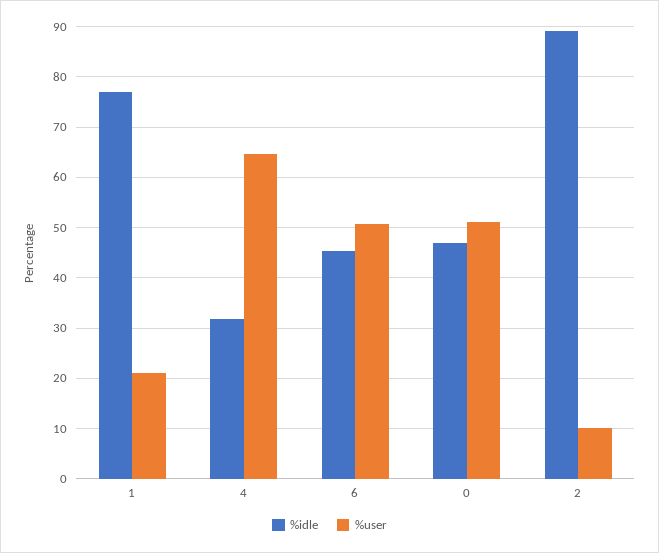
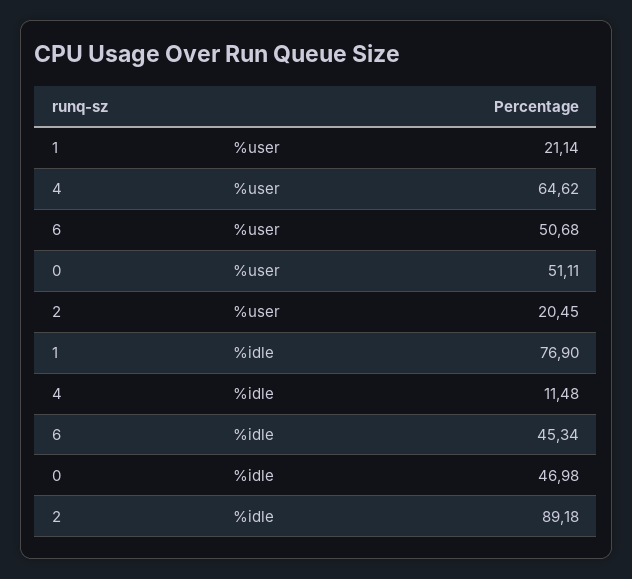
  {
    "%idle": {
      "1": 76.9,
-     "4": 32,
+     "4": 11.48,
      "6": 45.34,
      "0": 46.98,
      "2": 89.18
    },
    "%user": {
      "1": 21.14,
      "4": 64.62,
      "6": 50.68,
      "0": 51.11,
-     "2": 10
+     "2": 20.45
    }
  }

